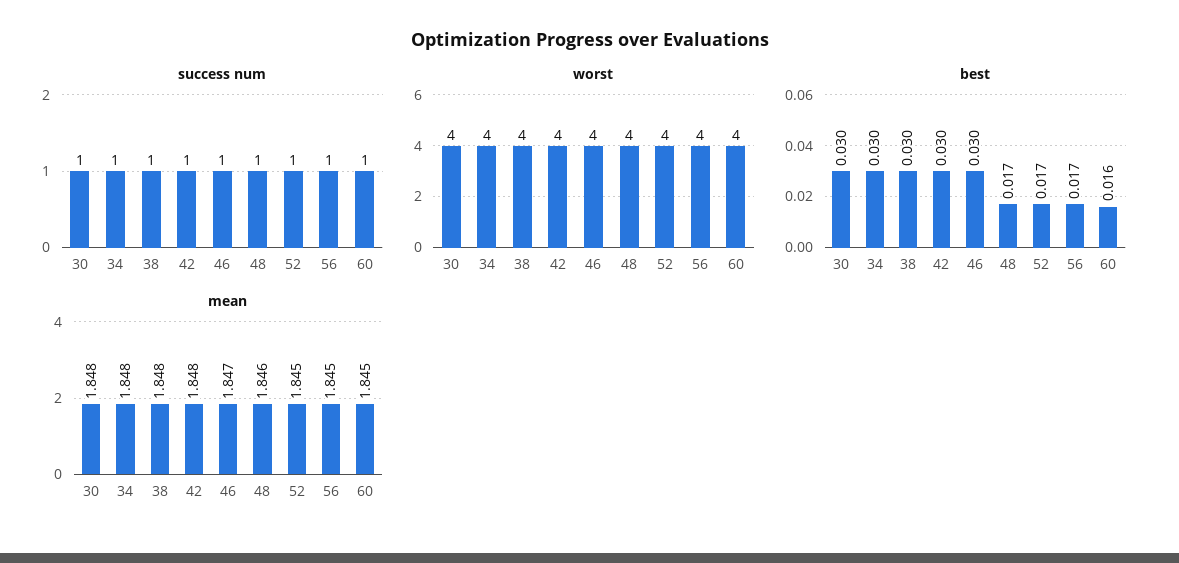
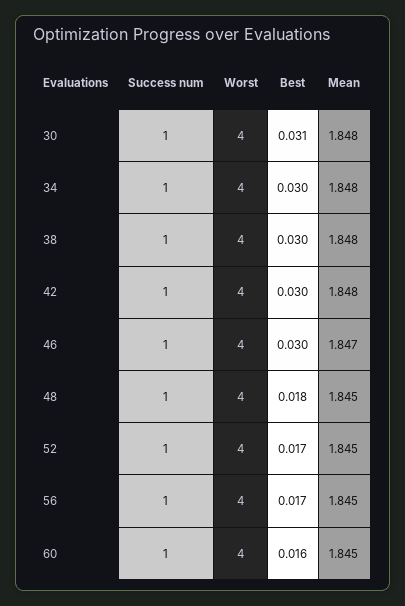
  {
    "success num": {
      "30": 1,
      "34": 1,
      "38": 1,
      "42": 1,
      "46": 1,
      "48": 1,
      "52": 1,
      "56": 1,
      "60": 1
    },
    "worst": {
      "30": 4,
      "34": 4,
      "38": 4,
      "42": 4,
      "46": 4,
      "48": 4,
      "52": 4,
      "56": 4,
      "60": 4
    },
    "best": {
-     "30": 0.03,
+     "30": 0.031,
      "34": 0.03,
      "38": 0.03,
      "42": 0.03,
      "46": 0.03,
-     "48": 0.017,
+     "48": 0.018,
      "52": 0.017,
      "56": 0.017,
      "60": 0.016
    },
    "mean": {
      "30": 1.848,
      "34": 1.848,
      "38": 1.848,
      "42": 1.848,
      "46": 1.847,
-     "48": 1.846,
+     "48": 1.845,
      "52": 1.845,
      "56": 1.845,
      "60": 1.845
    }
  }

